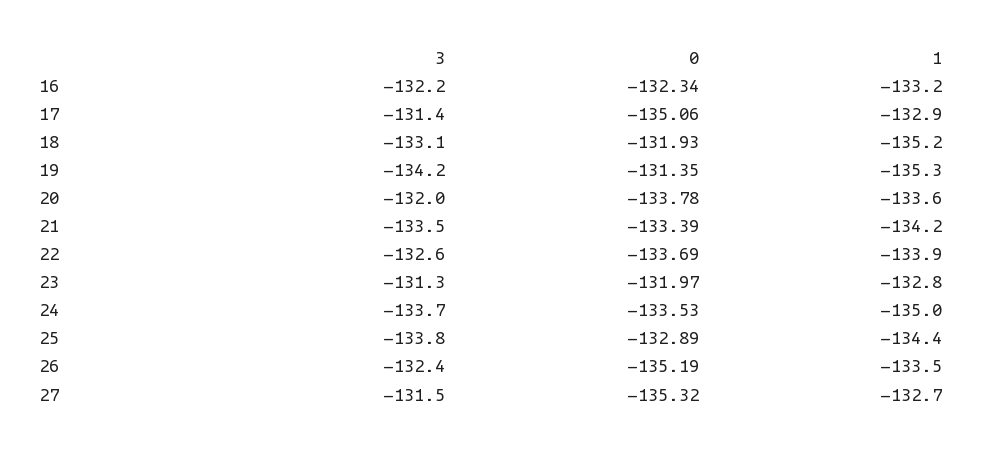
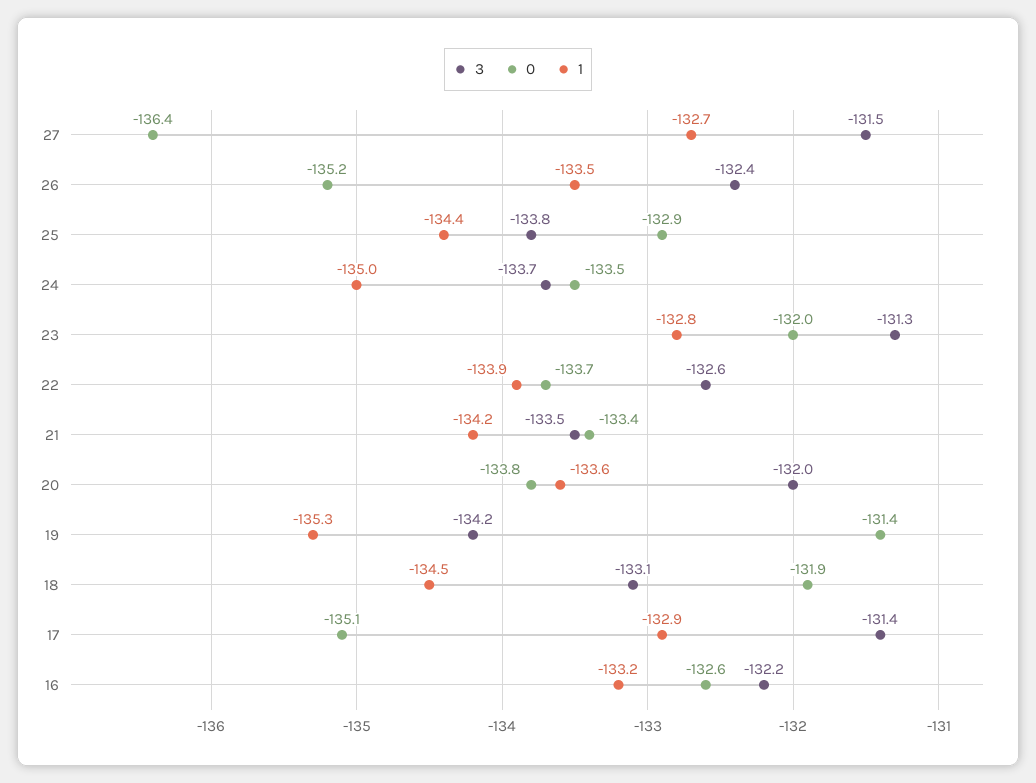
  {
    "3": {
      "16": -132.2,
      "17": -131.4,
      "18": -133.1,
      "19": -134.2,
      "20": -132,
      "21": -133.5,
      "22": -132.6,
      "23": -131.3,
      "24": -133.7,
      "25": -133.8,
      "26": -132.4,
      "27": -131.5
    },
    "0": {
-     "16": -132.34,
+     "16": -132.6,
      "17": -135.06,
      "18": -131.93,
      "19": -131.35,
      "20": -133.78,
      "21": -133.39,
      "22": -133.69,
      "23": -131.97,
      "24": -133.53,
      "25": -132.89,
      "26": -135.19,
-     "27": -135.32
+     "27": -136.4
    },
    "1": {
      "16": -133.2,
      "17": -132.9,
-     "18": -135.2,
+     "18": -134.5,
      "19": -135.3,
      "20": -133.6,
      "21": -134.2,
      "22": -133.9,
      "23": -132.8,
      "24": -135,
      "25": -134.4,
      "26": -133.5,
      "27": -132.7
    }
  }

